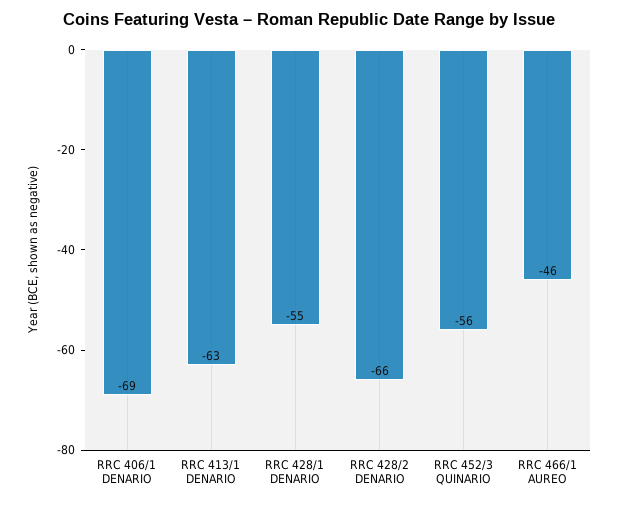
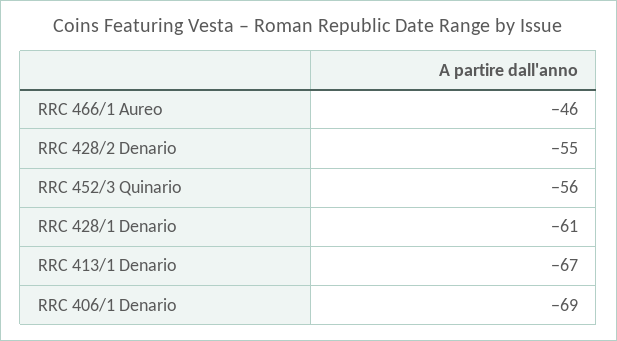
  {
    "RRC 406/1 DENARIO": -69,
-   "RRC 413/1 DENARIO": -63,
+   "RRC 413/1 DENARIO": -67,
-   "RRC 428/1 DENARIO": -55,
+   "RRC 428/1 DENARIO": -61,
-   "RRC 428/2 DENARIO": -66,
+   "RRC 428/2 DENARIO": -55,
    "RRC 452/3 QUINARIO": -56,
    "RRC 466/1 AUREO": -46
  }

